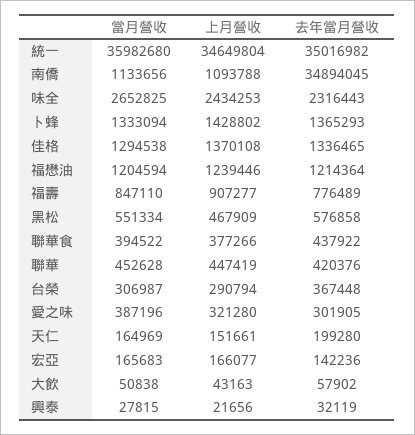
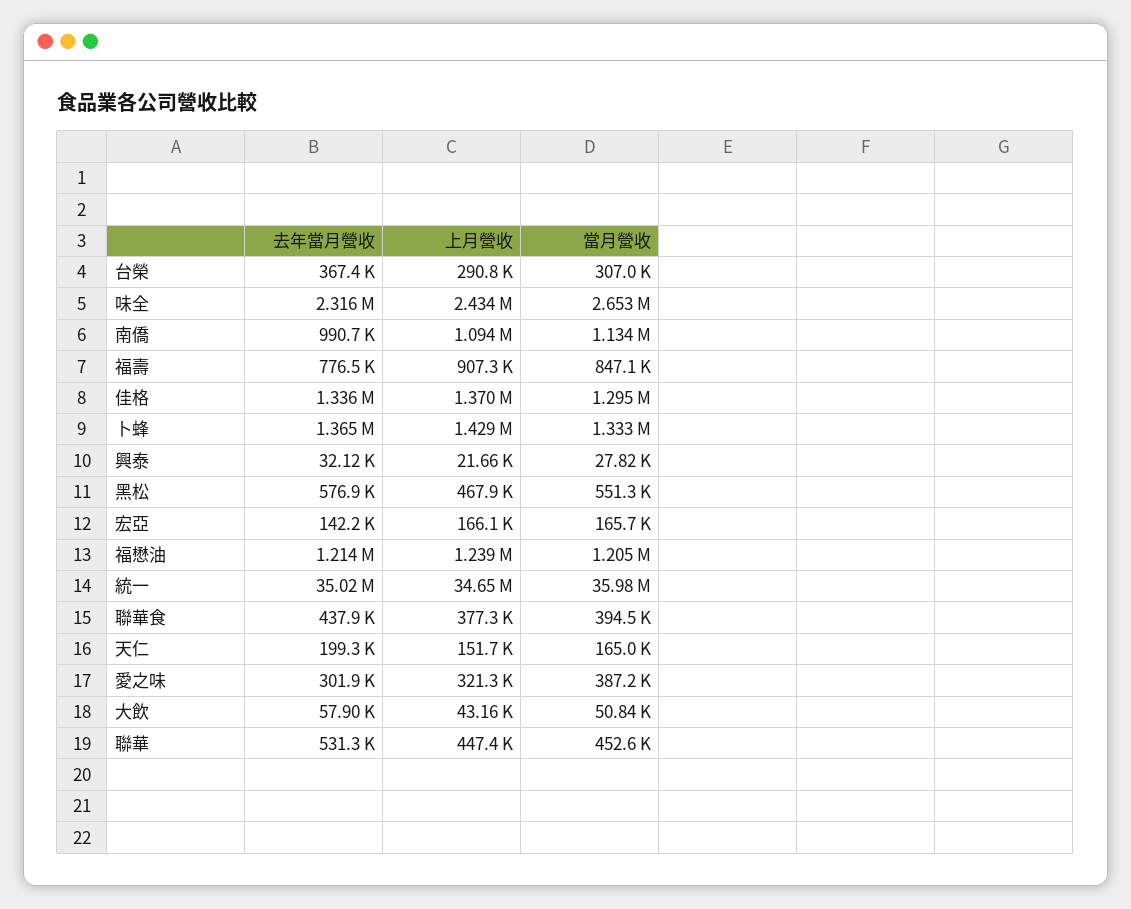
  {
    "當月營收": {
      "統一": 35982680,
      "南僑": 1133656,
      "味全": 2652825,
      "卜蜂": 1333094,
      "佳格": 1294538,
      "福懋油": 1204594,
      "福壽": 847110,
      "黑松": 551334,
      "聯華食": 394522,
      "聯華": 452628,
      "台榮": 306987,
      "愛之味": 387196,
      "天仁": 164969,
      "宏亞": 165683,
      "大飲": 50838,
      "興泰": 27815
    },
    "上月營收": {
      "統一": 34649804,
      "南僑": 1093788,
      "味全": 2434253,
      "卜蜂": 1428802,
      "佳格": 1370108,
      "福懋油": 1239446,
      "福壽": 907277,
      "黑松": 467909,
      "聯華食": 377266,
      "聯華": 447419,
      "台榮": 290794,
      "愛之味": 321280,
      "天仁": 151661,
      "宏亞": 166077,
      "大飲": 43163,
      "興泰": 21656
    },
    "去年當月營收": {
      "統一": 35016982,
-     "南僑": 34894045,
+     "南僑": 990700,
      "味全": 2316443,
      "卜蜂": 1365293,
      "佳格": 1336465,
      "福懋油": 1214364,
      "福壽": 776489,
      "黑松": 576858,
      "聯華食": 437922,
-     "聯華": 420376,
+     "聯華": 531300,
      "台榮": 367448,
      "愛之味": 301905,
      "天仁": 199280,
      "宏亞": 142236,
      "大飲": 57902,
      "興泰": 32119
    }
  }

